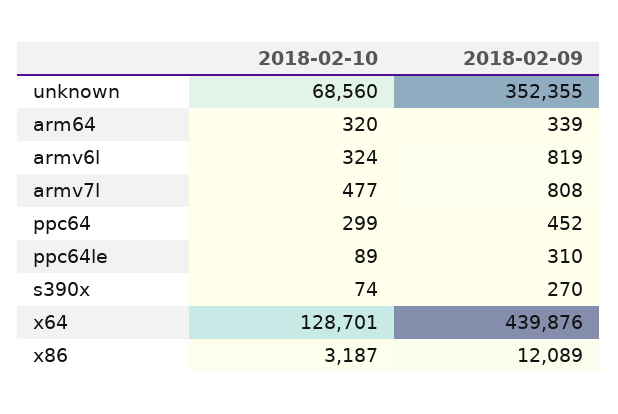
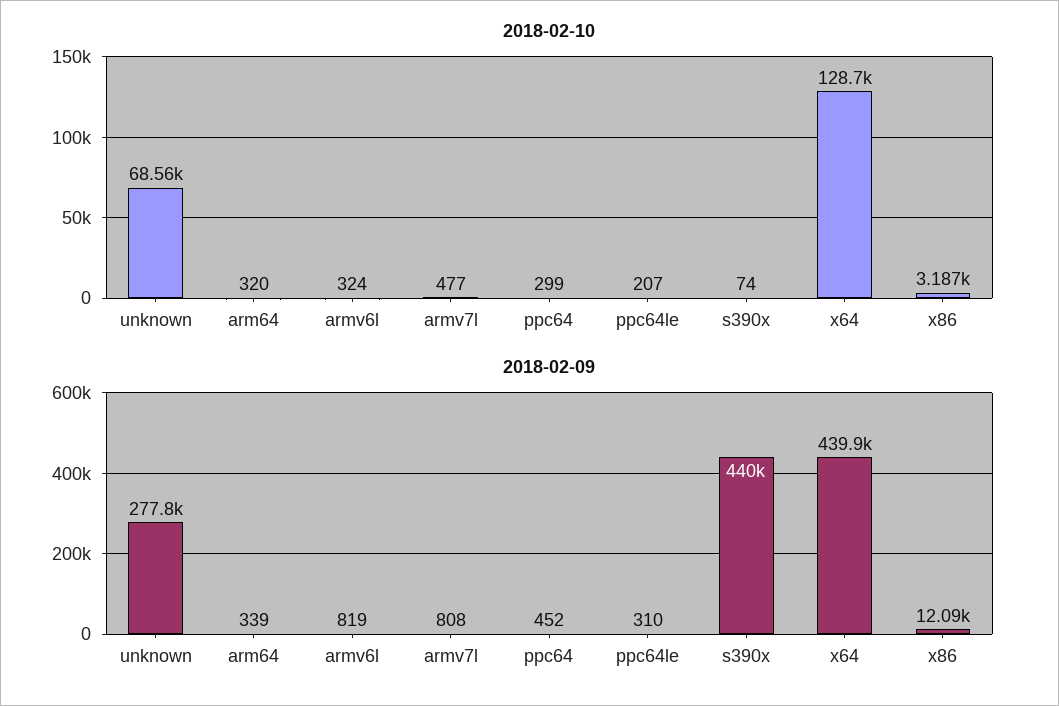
  {
    "2018-02-10": {
      "unknown": 68560,
      "arm64": 320,
      "armv6l": 324,
      "armv7l": 477,
      "ppc64": 299,
-     "ppc64le": 89,
+     "ppc64le": 207,
      "s390x": 74,
      "x64": 128701,
      "x86": 3187
    },
    "2018-02-09": {
-     "unknown": 352355,
+     "unknown": 277800,
      "arm64": 339,
      "armv6l": 819,
      "armv7l": 808,
      "ppc64": 452,
      "ppc64le": 310,
-     "s390x": 270,
+     "s390x": 440000,
      "x64": 439876,
      "x86": 12089
    }
  }

